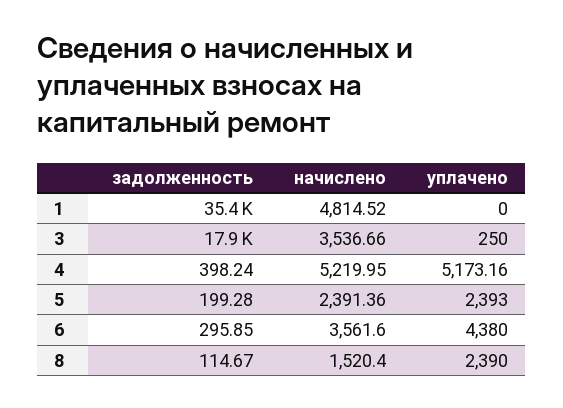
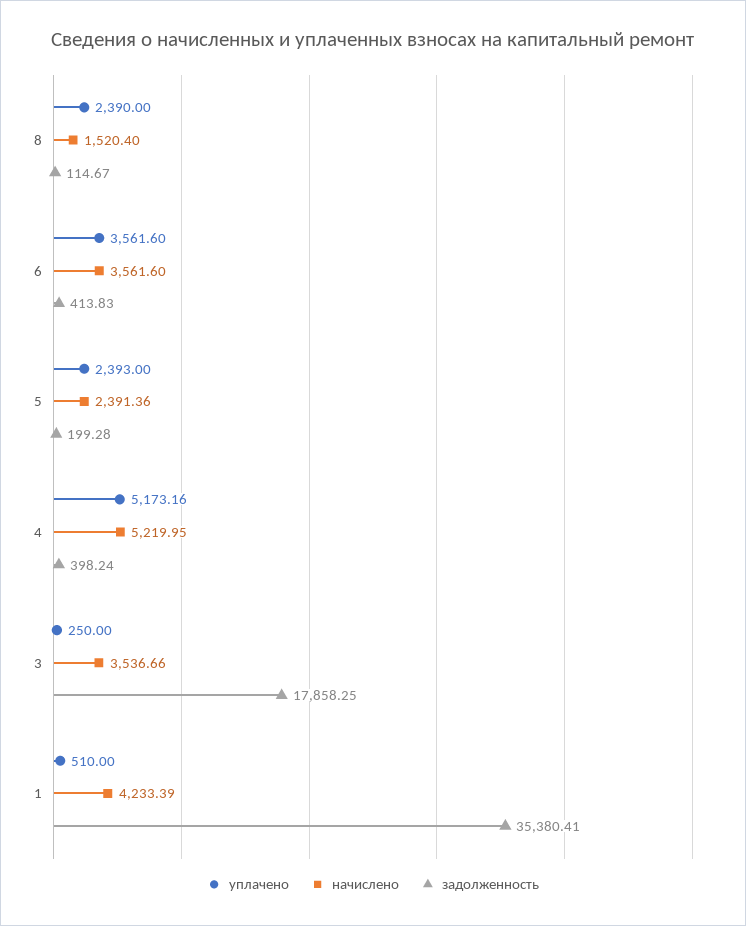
  {
    "задолженность": {
      "1": 35380.41,
      "3": 17858.25,
      "4": 398.24,
      "5": 199.28,
-     "6": 295.85,
+     "6": 413.83,
      "8": 114.67
    },
    "начислено": {
-     "1": 4814.52,
+     "1": 4233.39,
      "3": 3536.66,
      "4": 5219.95,
      "5": 2391.36,
      "6": 3561.6,
      "8": 1520.4
    },
    "уплачено": {
-     "1": 0,
+     "1": 510,
      "3": 250,
      "4": 5173.16,
      "5": 2393,
-     "6": 4380,
+     "6": 3561.6,
      "8": 2390
    }
  }

